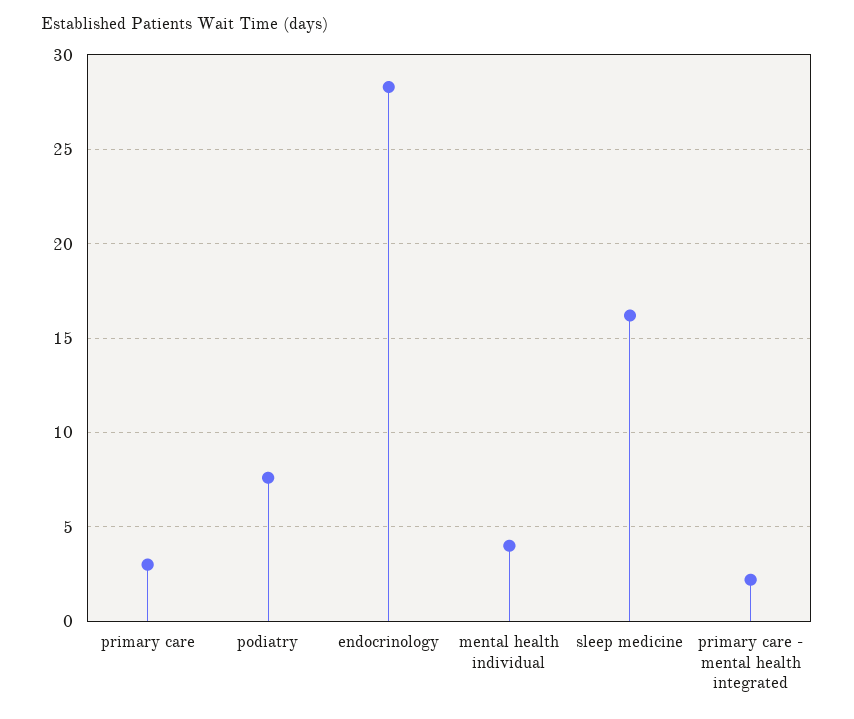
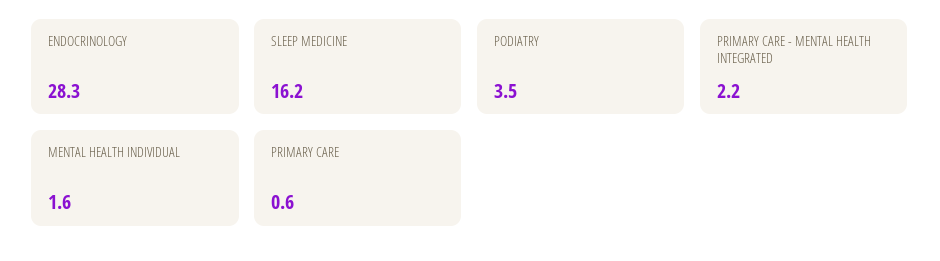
  {
-   "primary care": 3,
+   "primary care": 0.6,
-   "podiatry": 7.5,
+   "podiatry": 3.5,
    "endocrinology": 28.3,
-   "mental health individual": 4,
+   "mental health individual": 1.6,
    "sleep medicine": 16.2,
    "primary care - mental health integrated": 2.2
  }

